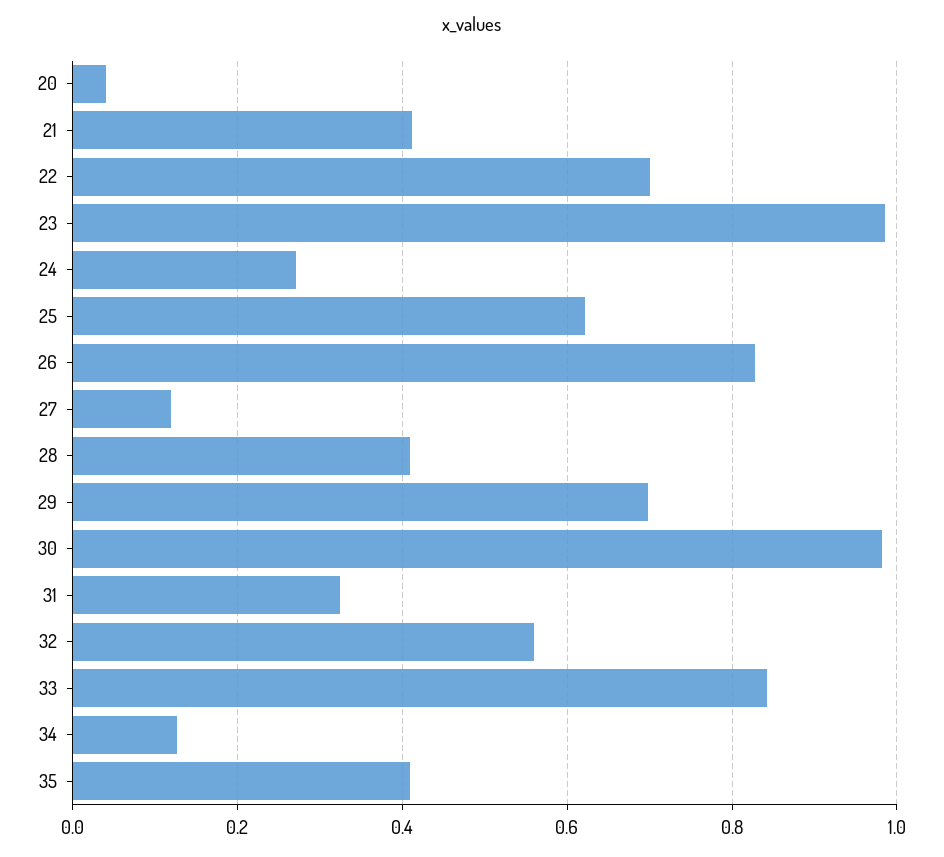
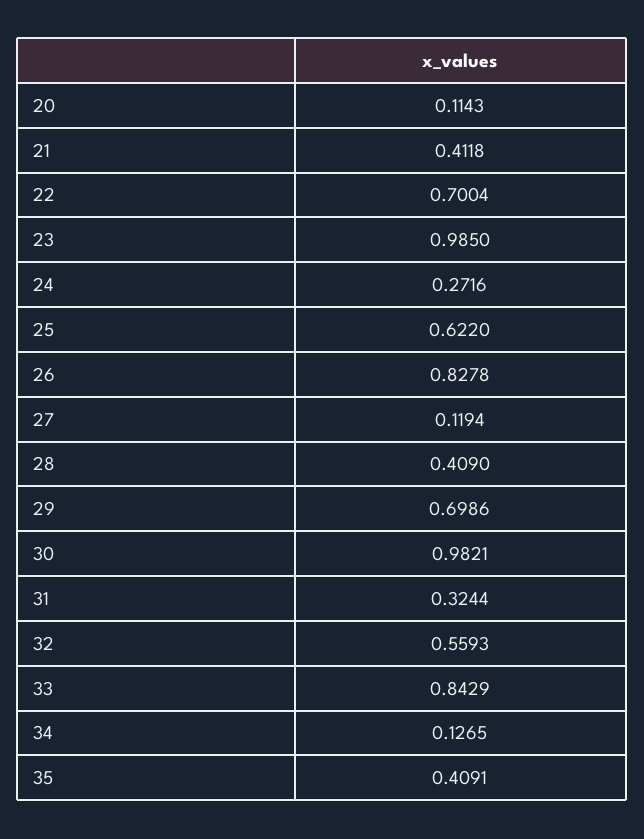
  {
-   "20": 0.04,
+   "20": 0.1143,
    "21": 0.4118,
    "22": 0.7004,
    "23": 0.985,
    "24": 0.2716,
    "25": 0.622,
    "26": 0.8278,
    "27": 0.1194,
    "28": 0.409,
    "29": 0.6986,
    "30": 0.9821,
    "31": 0.3244,
    "32": 0.5593,
    "33": 0.8429,
    "34": 0.1265,
    "35": 0.4091
  }

